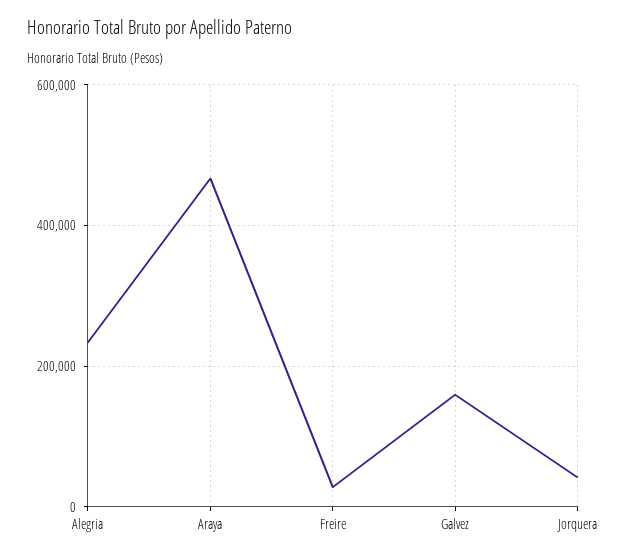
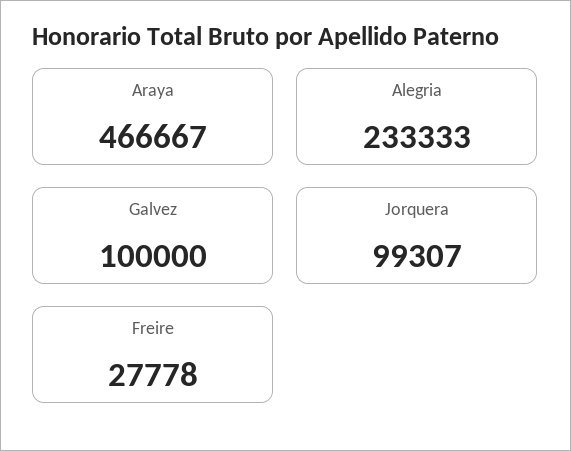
  {
    "Alegria": 233333,
    "Araya": 466667,
    "Freire": 27778,
-   "Galvez": 160000,
+   "Galvez": 100000,
-   "Jorquera": 40000
+   "Jorquera": 99307
  }

